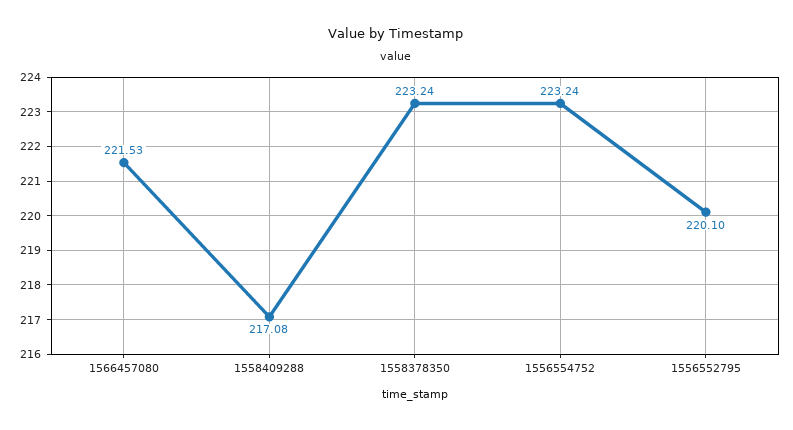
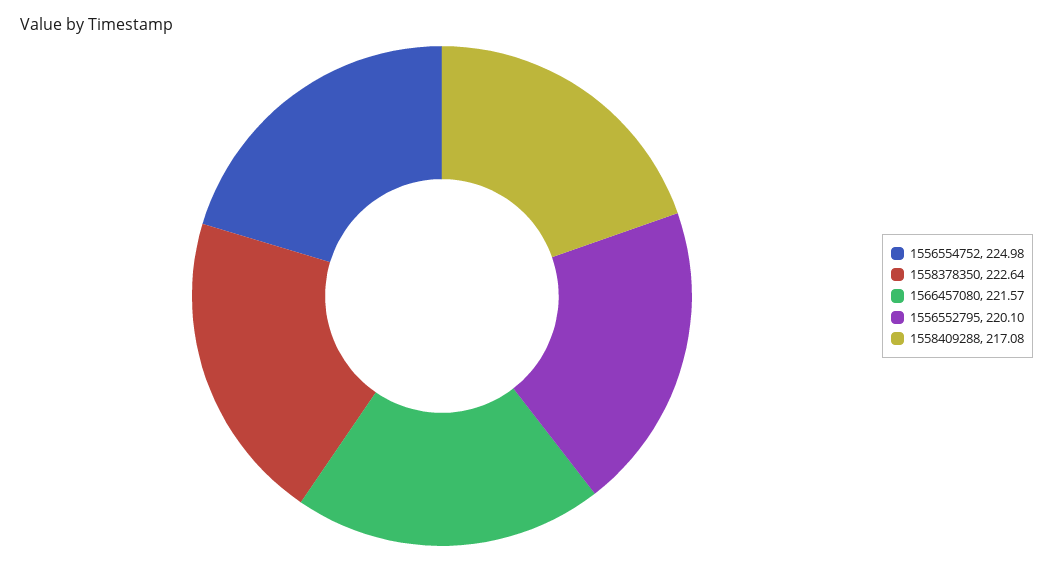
  {
-   "1566457080": 221.53,
+   "1566457080": 221.57,
    "1558409288": 217.08,
-   "1558378350": 223.24,
+   "1558378350": 222.64,
-   "1556554752": 223.24,
+   "1556554752": 224.98,
    "1556552795": 220.1
  }

